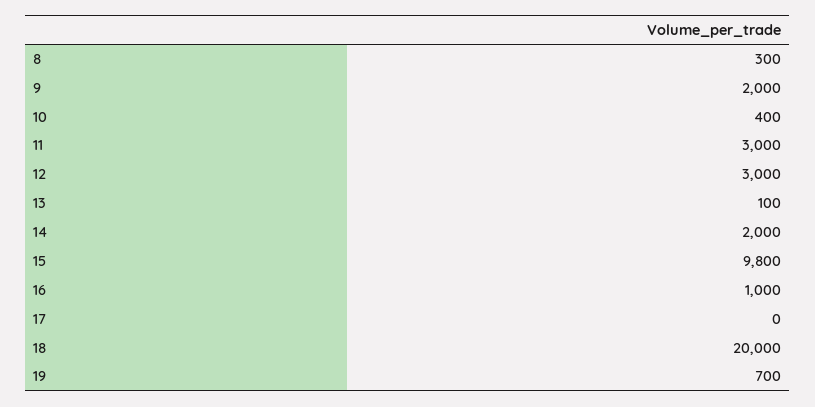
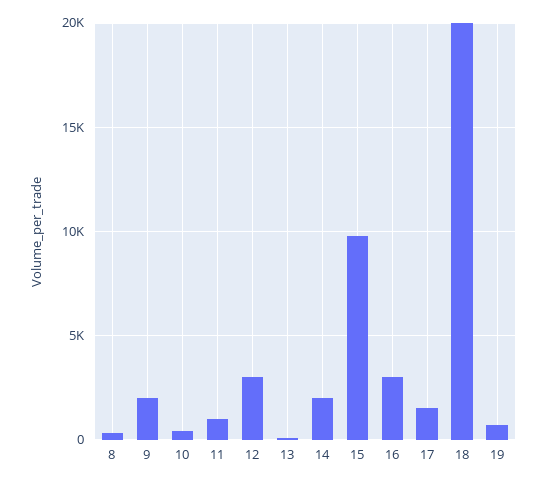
  {
    "8": 300,
    "9": 2000,
    "10": 400,
-   "11": 3000,
+   "11": 1000,
    "12": 3000,
    "13": 100,
    "14": 2000,
    "15": 9800,
-   "16": 1000,
+   "16": 3000,
-   "17": 0,
+   "17": 1500,
    "18": 20000,
    "19": 700
  }

